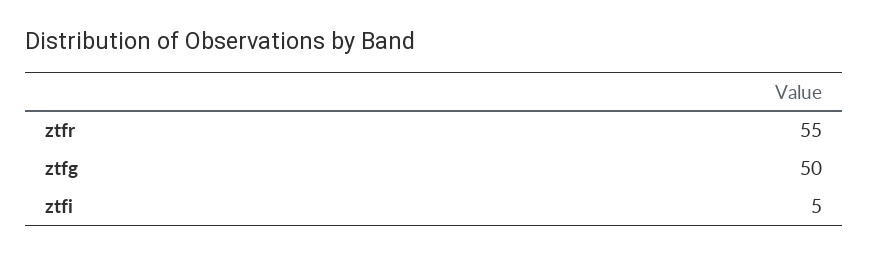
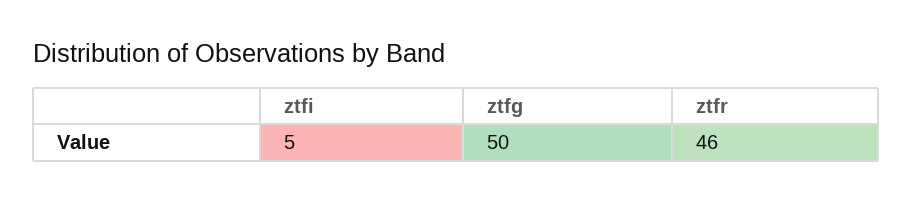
  {
-   "ztfr": 55,
+   "ztfr": 46,
    "ztfg": 50,
    "ztfi": 5
  }

